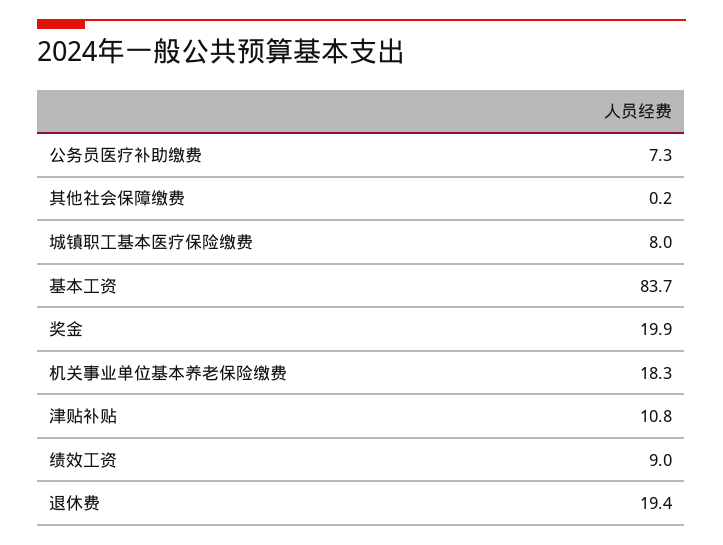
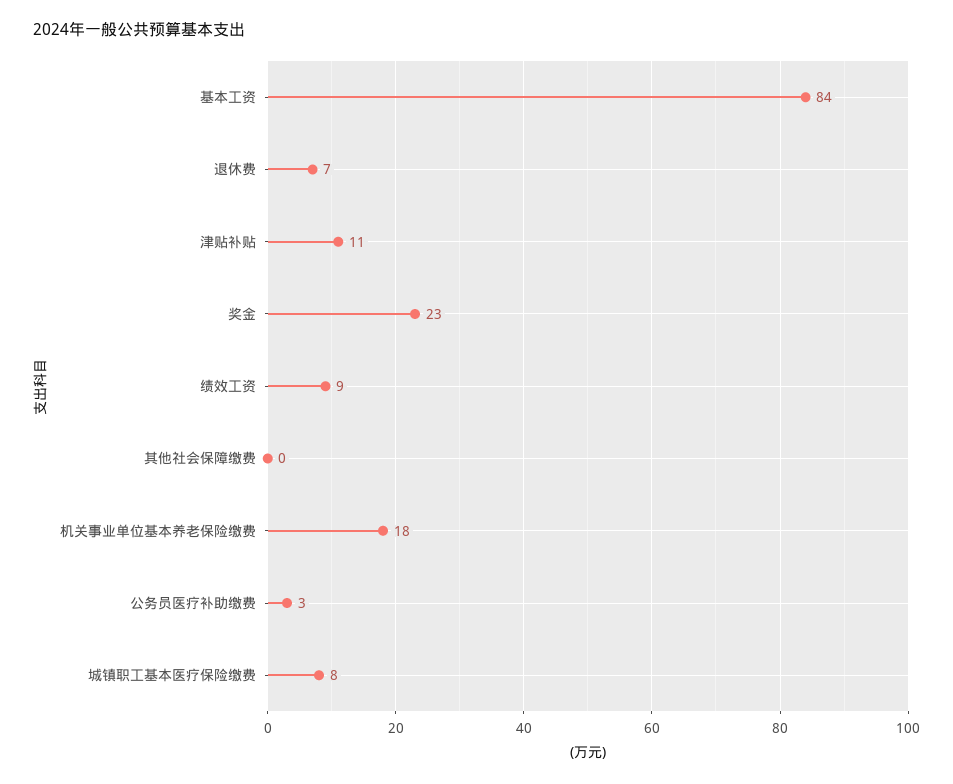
  {
-   "公务员医疗补助缴费": 7.3,
+   "公务员医疗补助缴费": 3,
    "其他社会保障缴费": 0.2,
    "城镇职工基本医疗保险缴费": 8,
    "基本工资": 83.7,
-   "奖金": 19.9,
+   "奖金": 23,
    "机关事业单位基本养老保险缴费": 18.3,
    "津贴补贴": 10.8,
    "绩效工资": 9,
-   "退休费": 19.4
+   "退休费": 7
  }

